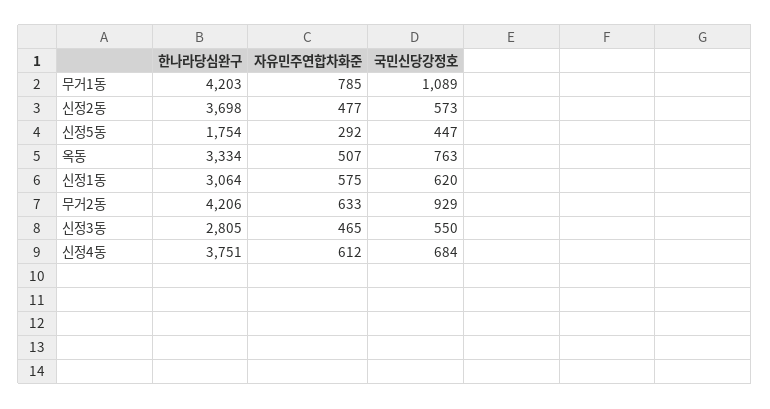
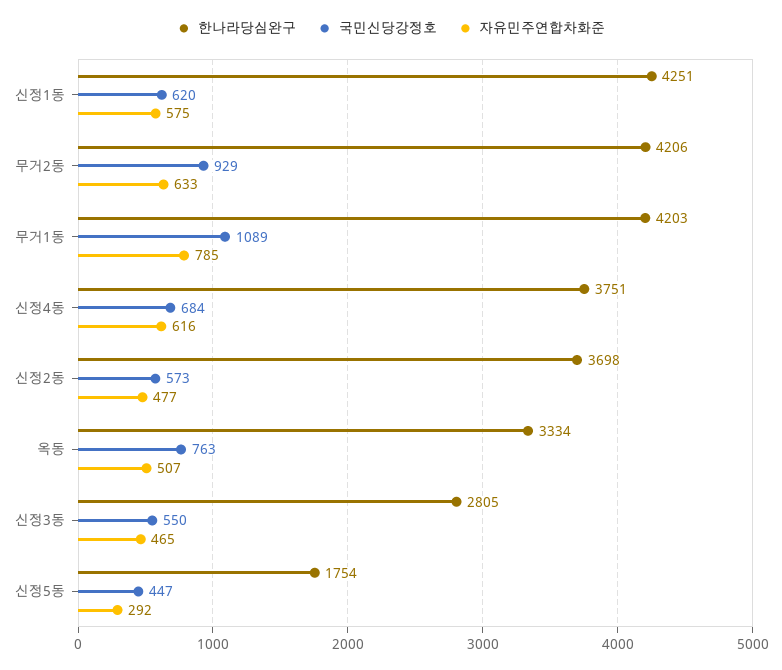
  {
    "한나라당심완구": {
      "무거1동": 4203,
      "신정2동": 3698,
      "신정5동": 1754,
      "옥동": 3334,
-     "신정1동": 3064,
+     "신정1동": 4251,
      "무거2동": 4206,
      "신정3동": 2805,
      "신정4동": 3751
    },
    "자유민주연합차화준": {
      "무거1동": 785,
      "신정2동": 477,
      "신정5동": 292,
      "옥동": 507,
      "신정1동": 575,
      "무거2동": 633,
      "신정3동": 465,
-     "신정4동": 612
+     "신정4동": 616
    },
    "국민신당강정호": {
      "무거1동": 1089,
      "신정2동": 573,
      "신정5동": 447,
      "옥동": 763,
      "신정1동": 620,
      "무거2동": 929,
      "신정3동": 550,
      "신정4동": 684
    }
  }

